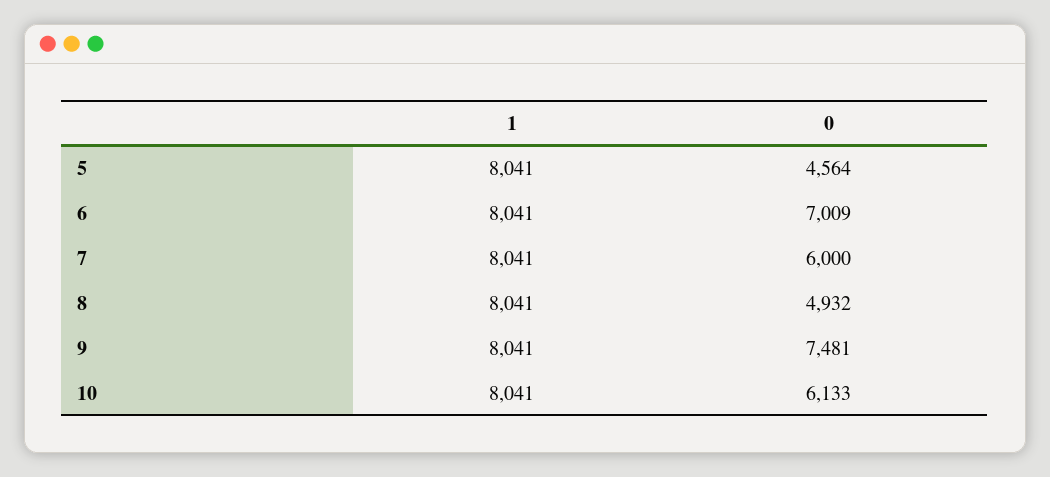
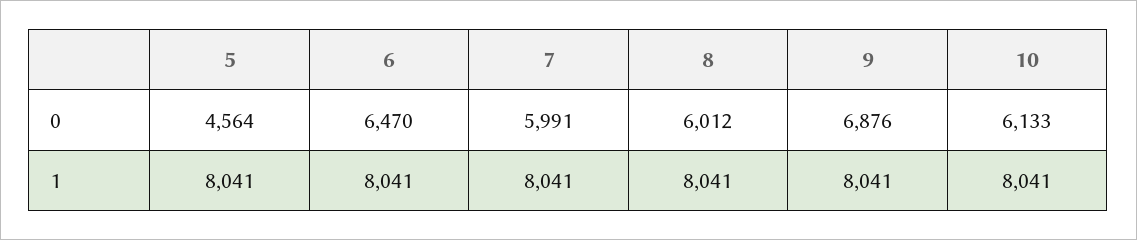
  {
    "1": {
      "5": 8041,
      "6": 8041,
      "7": 8041,
      "8": 8041,
      "9": 8041,
      "10": 8041
    },
    "0": {
      "5": 4564,
-     "6": 7009,
+     "6": 6470,
-     "7": 6000,
+     "7": 5991,
-     "8": 4932,
+     "8": 6012,
-     "9": 7481,
+     "9": 6876,
      "10": 6133
    }
  }

